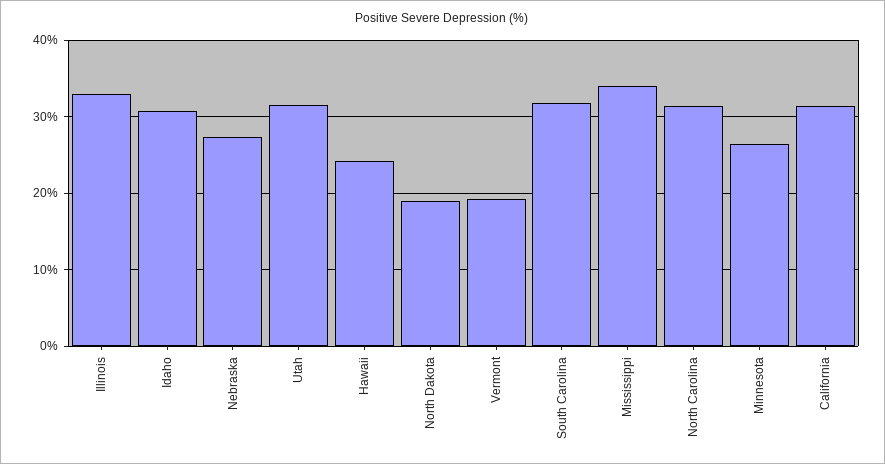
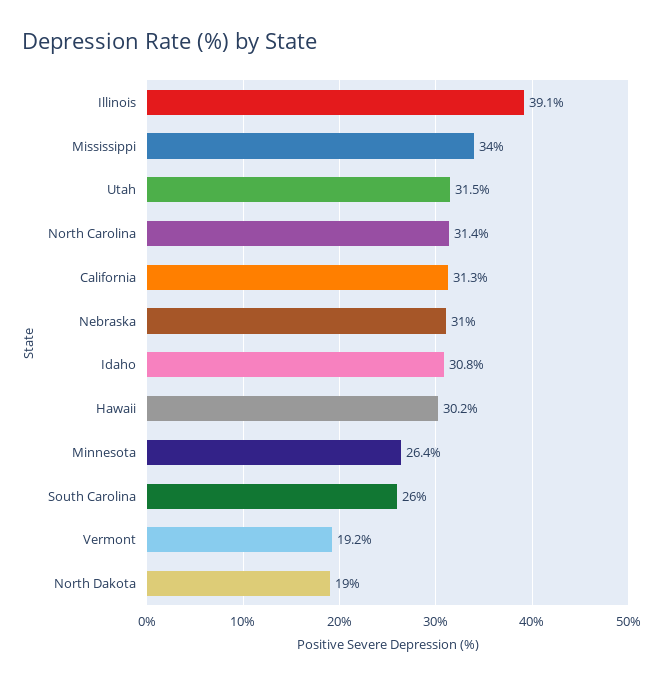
  {
-   "Illinois": 33,
+   "Illinois": 39.1,
    "Idaho": 30.8,
-   "Nebraska": 27,
+   "Nebraska": 31,
    "Utah": 31.5,
-   "Hawaii": 24,
+   "Hawaii": 30.2,
    "North Dakota": 19,
    "Vermont": 19.2,
-   "South Carolina": 32,
+   "South Carolina": 26,
    "Mississippi": 34,
    "North Carolina": 31.4,
    "Minnesota": 26.4,
    "California": 31.3
  }

